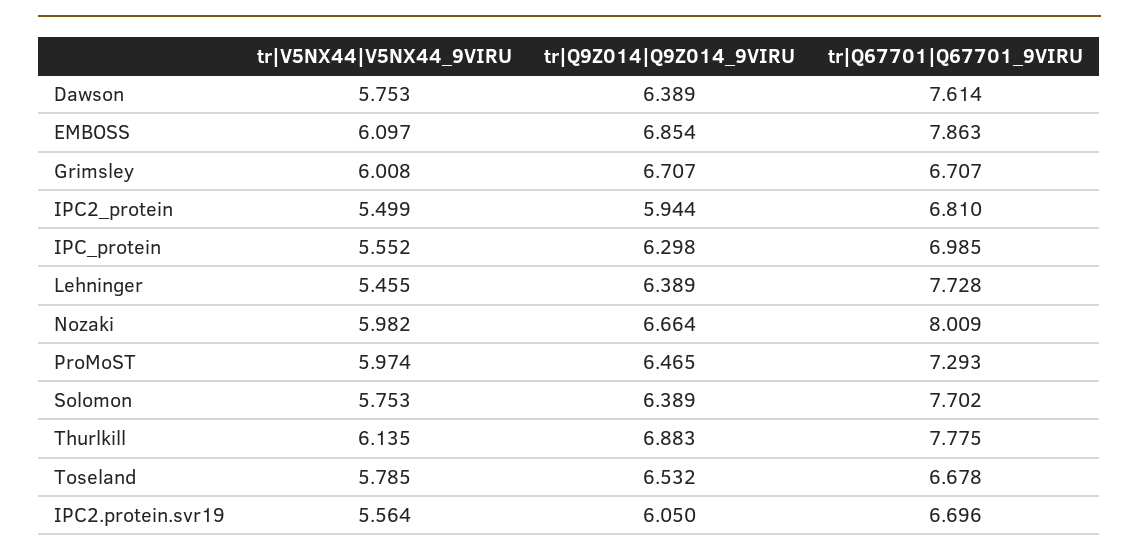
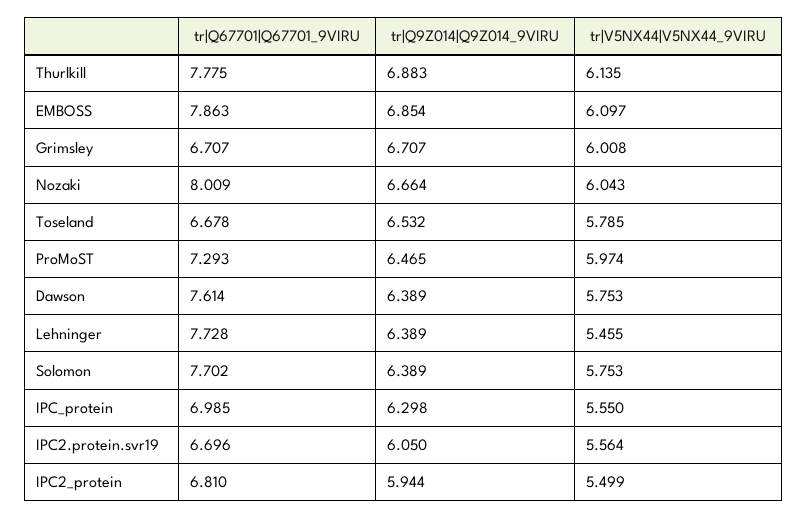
  {
    "tr|V5NX44|V5NX44_9VIRU": {
      "Dawson": 5.753,
      "EMBOSS": 6.097,
      "Grimsley": 6.008,
      "IPC2_protein": 5.499,
-     "IPC_protein": 5.552,
+     "IPC_protein": 5.55,
      "Lehninger": 5.455,
-     "Nozaki": 5.982,
+     "Nozaki": 6.043,
      "ProMoST": 5.974,
      "Solomon": 5.753,
      "Thurlkill": 6.135,
      "Toseland": 5.785,
      "IPC2.protein.svr19": 5.564
    },
    "tr|Q9Z014|Q9Z014_9VIRU": {
      "Dawson": 6.389,
      "EMBOSS": 6.854,
      "Grimsley": 6.707,
      "IPC2_protein": 5.944,
      "IPC_protein": 6.298,
      "Lehninger": 6.389,
      "Nozaki": 6.664,
      "ProMoST": 6.465,
      "Solomon": 6.389,
      "Thurlkill": 6.883,
      "Toseland": 6.532,
      "IPC2.protein.svr19": 6.05
    },
    "tr|Q67701|Q67701_9VIRU": {
      "Dawson": 7.614,
      "EMBOSS": 7.863,
      "Grimsley": 6.707,
      "IPC2_protein": 6.81,
      "IPC_protein": 6.985,
      "Lehninger": 7.728,
      "Nozaki": 8.009,
      "ProMoST": 7.293,
      "Solomon": 7.702,
      "Thurlkill": 7.775,
      "Toseland": 6.678,
      "IPC2.protein.svr19": 6.696
    }
  }

